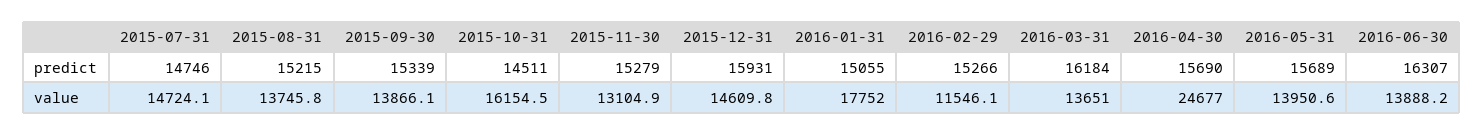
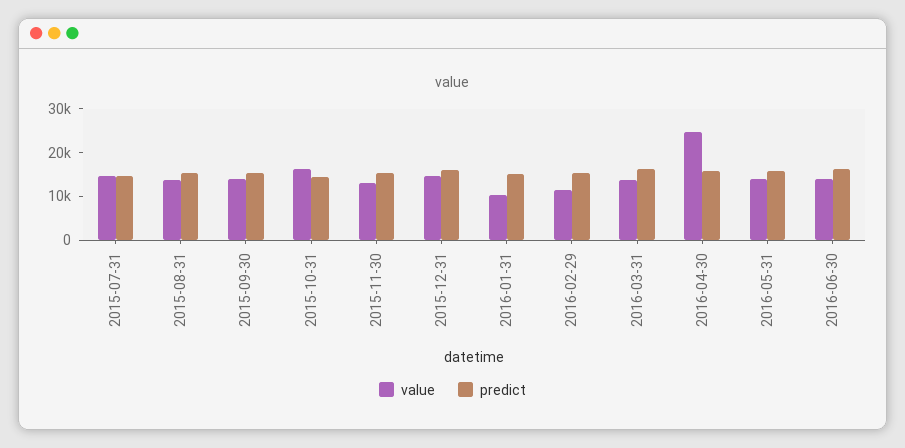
  {
    "predict": {
      "2015-07-31": 14746,
      "2015-08-31": 15215,
      "2015-09-30": 15339,
      "2015-10-31": 14511,
      "2015-11-30": 15279,
      "2015-12-31": 15931,
      "2016-01-31": 15055,
      "2016-02-29": 15266,
      "2016-03-31": 16184,
      "2016-04-30": 15690,
      "2016-05-31": 15689,
      "2016-06-30": 16307
    },
    "value": {
      "2015-07-31": 14724.1,
      "2015-08-31": 13745.8,
      "2015-09-30": 13866.1,
      "2015-10-31": 16154.5,
      "2015-11-30": 13104.9,
      "2015-12-31": 14609.8,
-     "2016-01-31": 17752,
+     "2016-01-31": 10000,
      "2016-02-29": 11546.1,
      "2016-03-31": 13651,
      "2016-04-30": 24677,
      "2016-05-31": 13950.6,
      "2016-06-30": 13888.2
    }
  }

